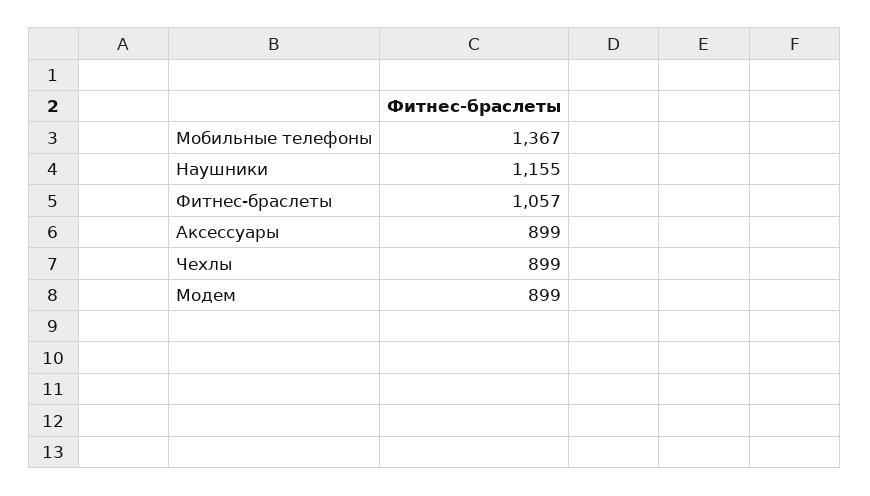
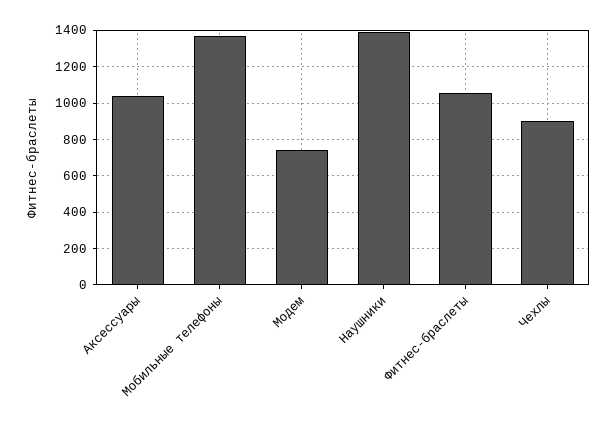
  {
    "Мобильные телефоны": 1367,
-   "Наушники": 1155,
+   "Наушники": 1400,
    "Фитнес-браслеты": 1057,
-   "Аксессуары": 899,
+   "Аксессуары": 1050,
    "Чехлы": 899,
-   "Модем": 899
+   "Модем": 750
  }

